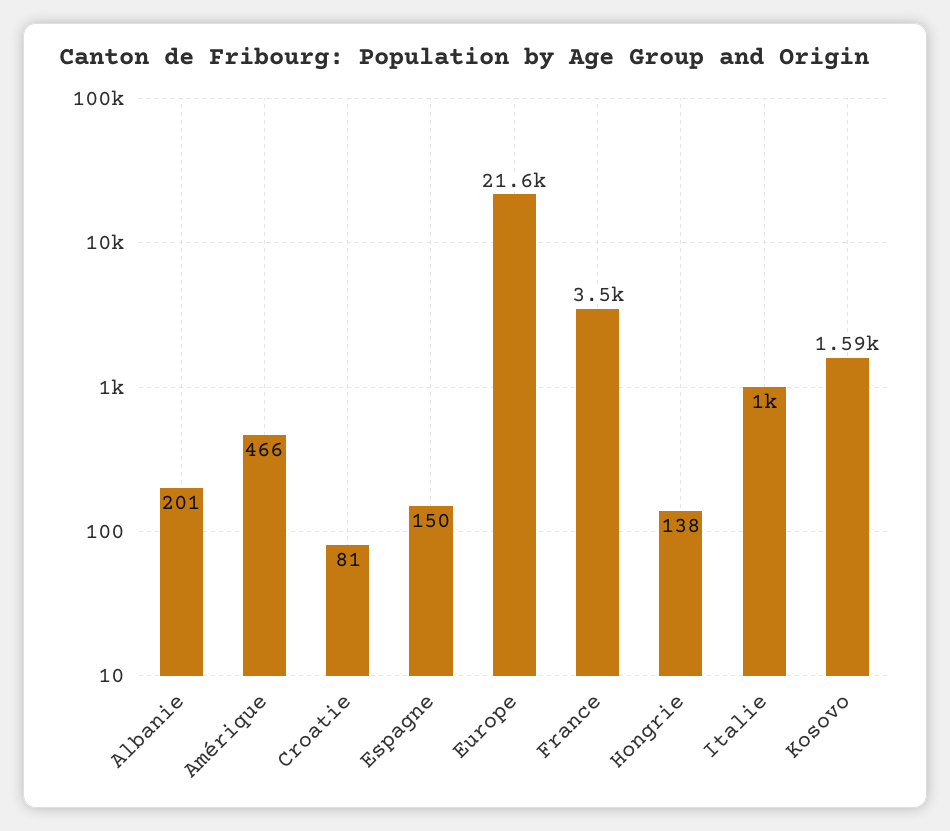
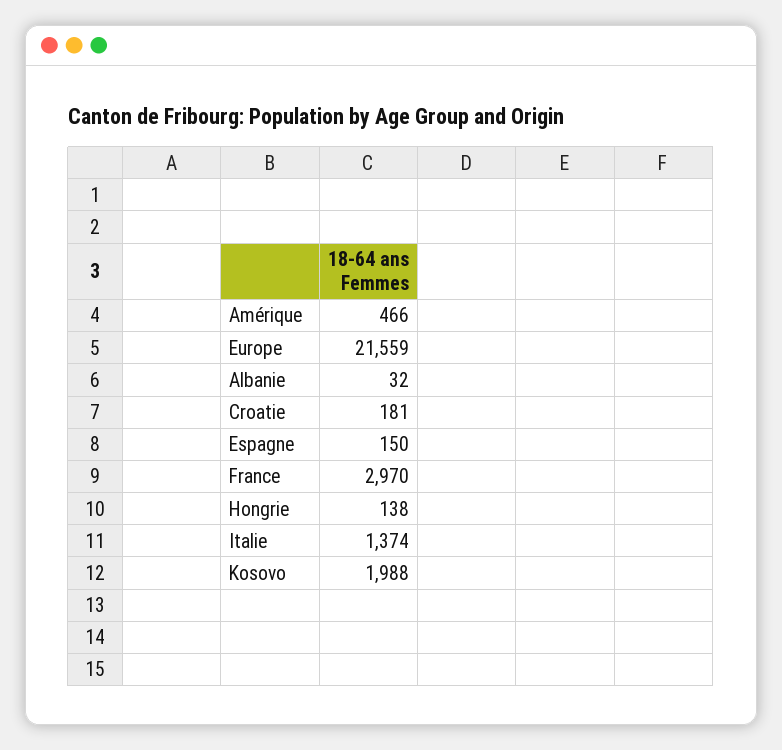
  {
-   "Albanie": 201,
+   "Albanie": 32,
    "Amérique": 466,
-   "Croatie": 81,
+   "Croatie": 181,
    "Espagne": 150,
    "Europe": 21559,
-   "France": 3500,
+   "France": 2970,
    "Hongrie": 138,
-   "Italie": 1000,
+   "Italie": 1374,
-   "Kosovo": 1590
+   "Kosovo": 1988
  }

